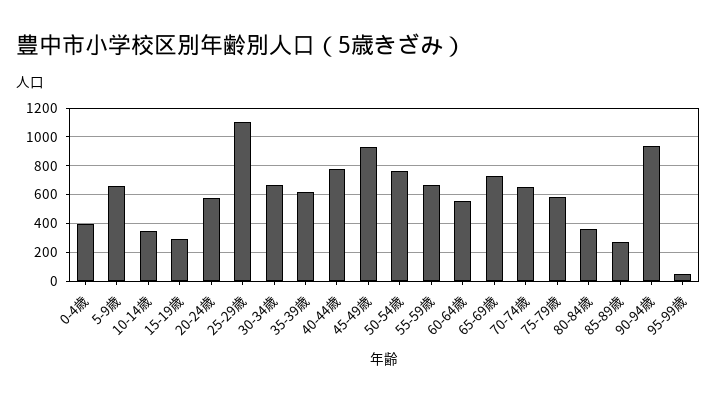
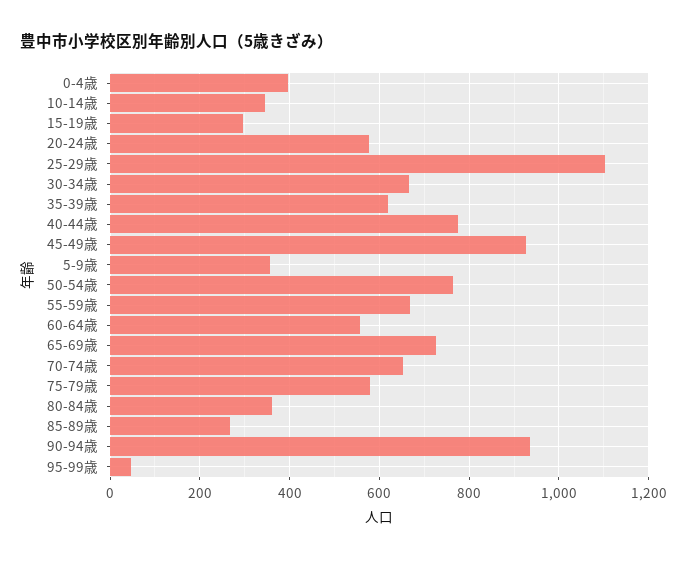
  {
    "0-4歳": 400,
-   "5-9歳": 650,
+   "5-9歳": 360,
    "10-14歳": 340,
    "15-19歳": 300,
    "20-24歳": 580,
    "25-29歳": 1100,
    "30-34歳": 660,
    "35-39歳": 620,
    "40-44歳": 780,
    "45-49歳": 920,
    "50-54歳": 760,
    "55-59歳": 660,
    "60-64歳": 560,
    "65-69歳": 720,
    "70-74歳": 660,
    "75-79歳": 580,
    "80-84歳": 360,
    "85-89歳": 260,
    "90-94歳": 940,
    "95-99歳": 40
  }

